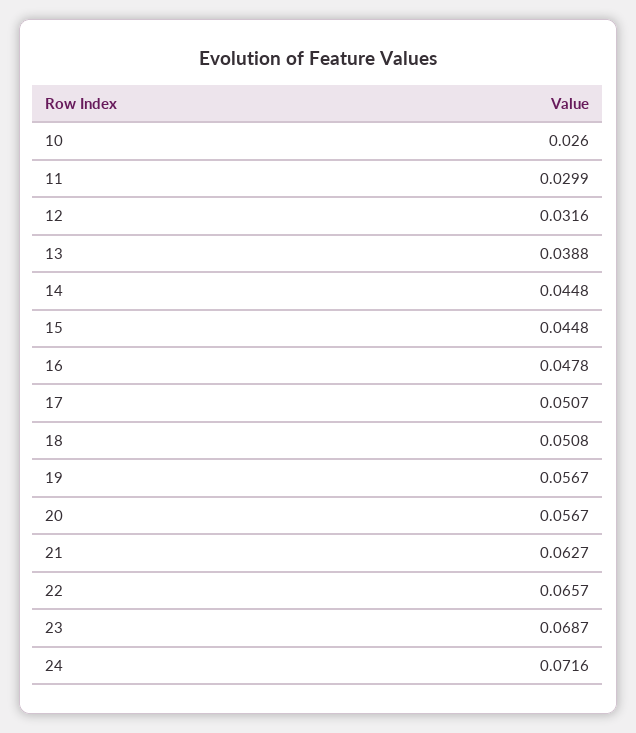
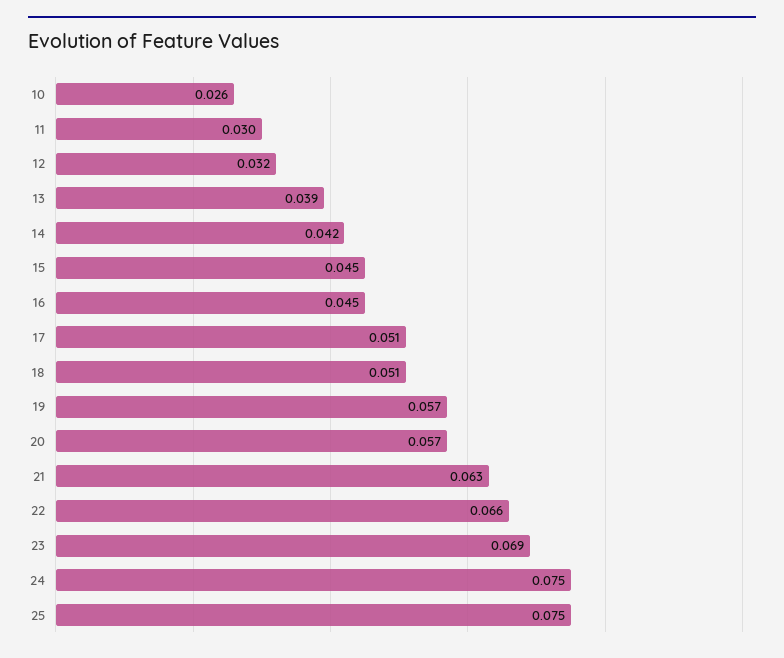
  {
    "10": 0.026,
    "11": 0.0299,
    "12": 0.0316,
    "13": 0.0388,
-   "14": 0.0448,
+   "14": 0.042,
    "15": 0.0448,
-   "16": 0.0478,
+   "16": 0.045,
    "17": 0.0507,
    "18": 0.0508,
    "19": 0.0567,
    "20": 0.0567,
    "21": 0.0627,
    "22": 0.0657,
    "23": 0.0687,
-   "24": 0.0716
+   "24": 0.075,
+   "25": 0.075
  }

